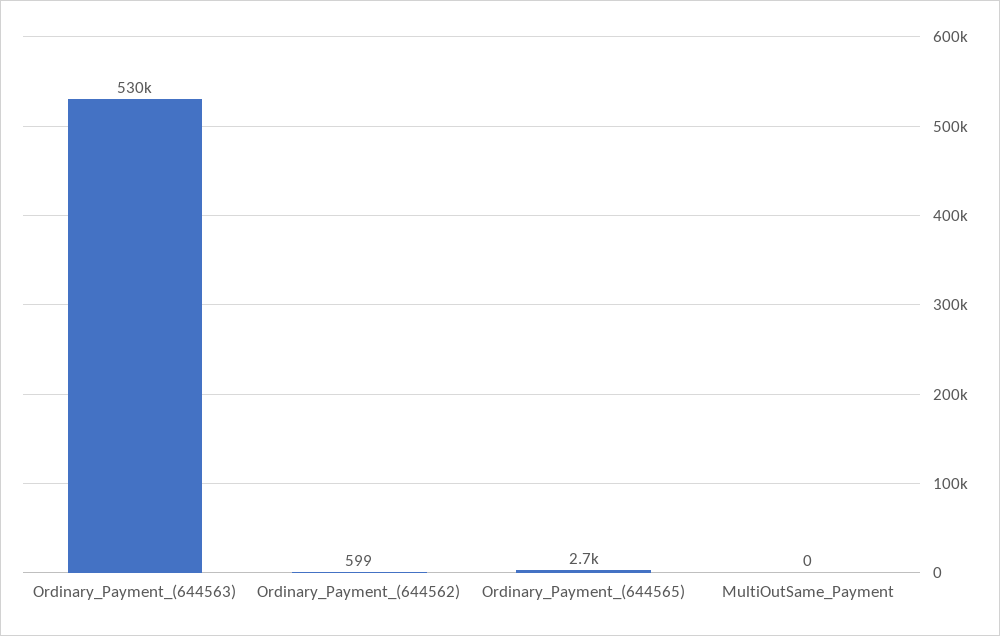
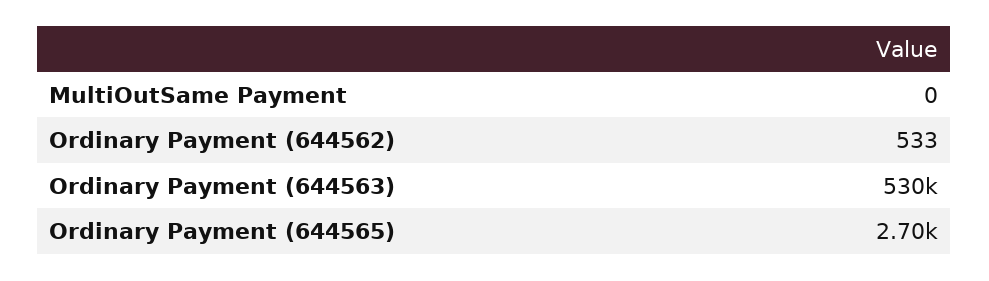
  {
    "Ordinary_Payment_(644563)": 530000,
-   "Ordinary_Payment_(644562)": 599,
+   "Ordinary_Payment_(644562)": 533,
    "Ordinary_Payment_(644565)": 2700,
    "MultiOutSame_Payment": 0
  }

